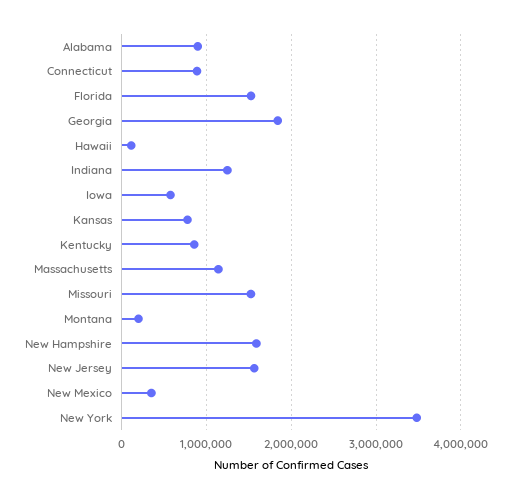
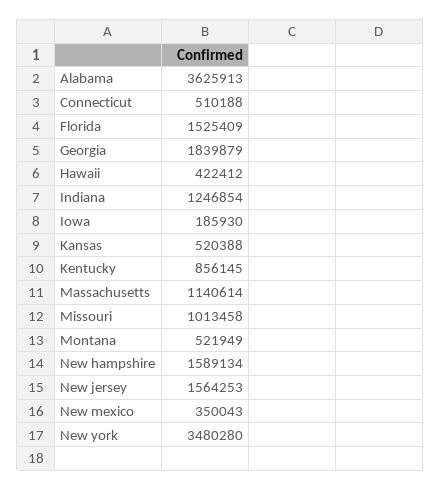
  {
-   "Alabama": 900000,
+   "Alabama": 3625913,
-   "Connecticut": 900000,
+   "Connecticut": 510188,
    "Florida": 1525409,
    "Georgia": 1839879,
-   "Hawaii": 100000,
+   "Hawaii": 422412,
    "Indiana": 1246854,
-   "Iowa": 600000,
+   "Iowa": 185930,
-   "Kansas": 800000,
+   "Kansas": 520388,
    "Kentucky": 856145,
    "Massachusetts": 1140614,
-   "Missouri": 1500000,
+   "Missouri": 1013458,
-   "Montana": 200000,
+   "Montana": 521949,
    "New Hampshire": 1589134,
    "New Jersey": 1564253,
    "New Mexico": 350043,
    "New York": 3480280
  }

